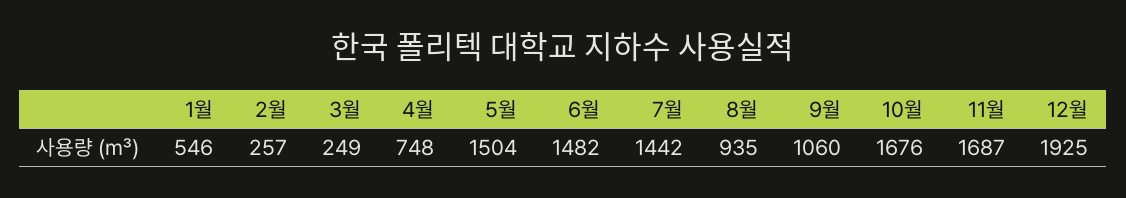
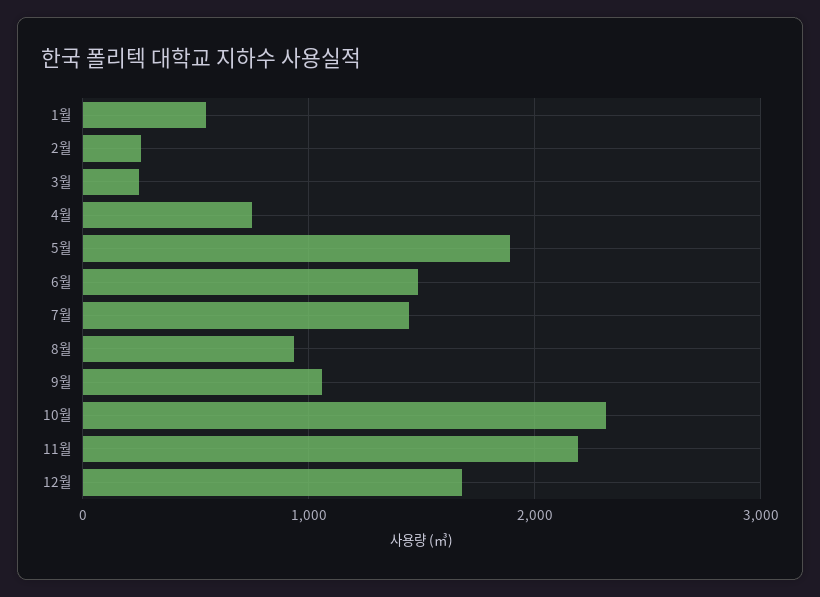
  {
    "1월": 546,
    "2월": 257,
    "3월": 249,
    "4월": 748,
-   "5월": 1504,
+   "5월": 1900,
    "6월": 1482,
    "7월": 1442,
    "8월": 935,
    "9월": 1060,
-   "10월": 1676,
+   "10월": 2300,
-   "11월": 1687,
+   "11월": 2200,
-   "12월": 1925
+   "12월": 1700
  }

